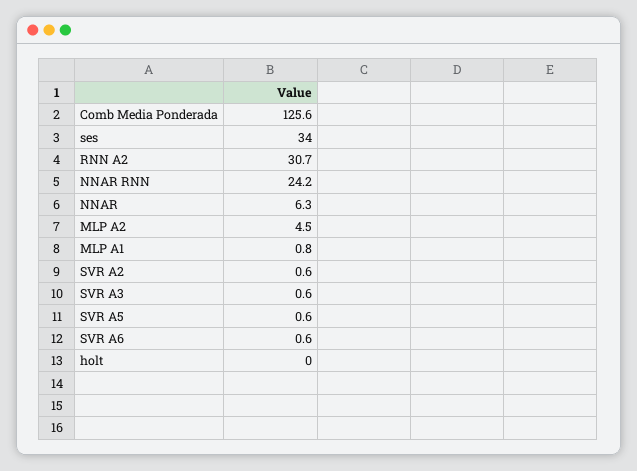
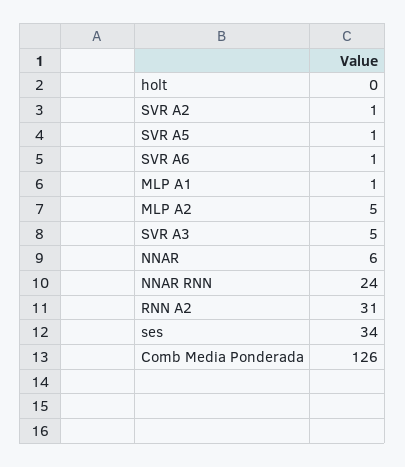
  {
    "Comb Media Ponderada": 125.6,
    "ses": 34,
    "RNN A2": 30.7,
    "NNAR RNN": 24.2,
    "NNAR": 6.3,
    "MLP A2": 4.5,
    "MLP A1": 0.8,
    "SVR A2": 0.6,
-   "SVR A3": 0.6,
+   "SVR A3": 5,
    "SVR A5": 0.6,
    "SVR A6": 0.6,
    "holt": 0
  }

